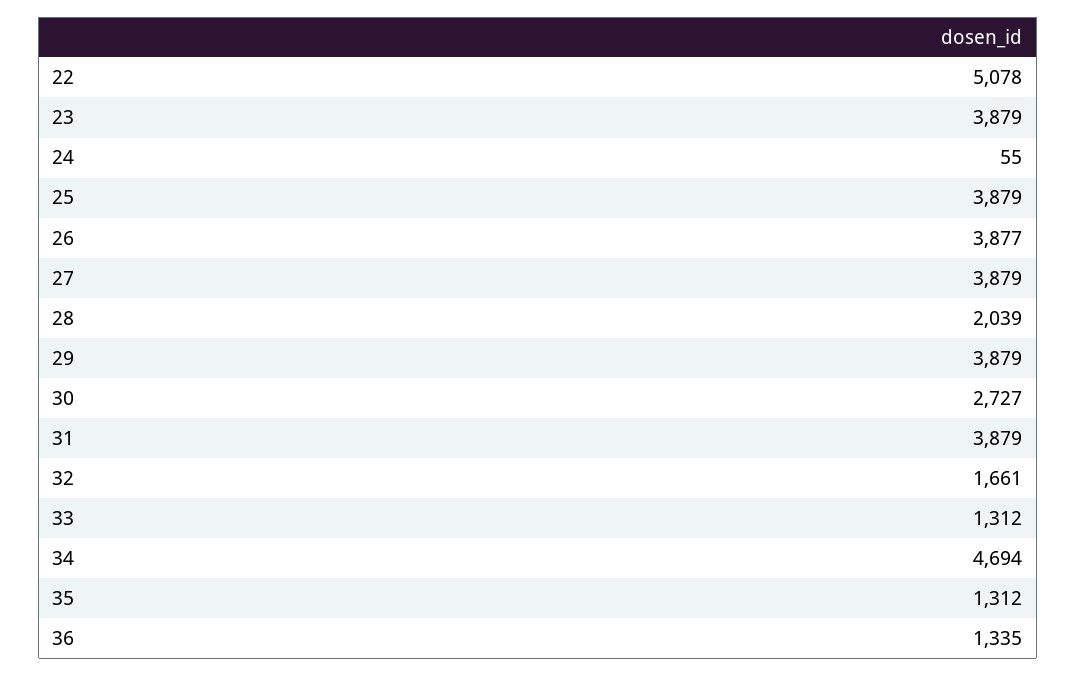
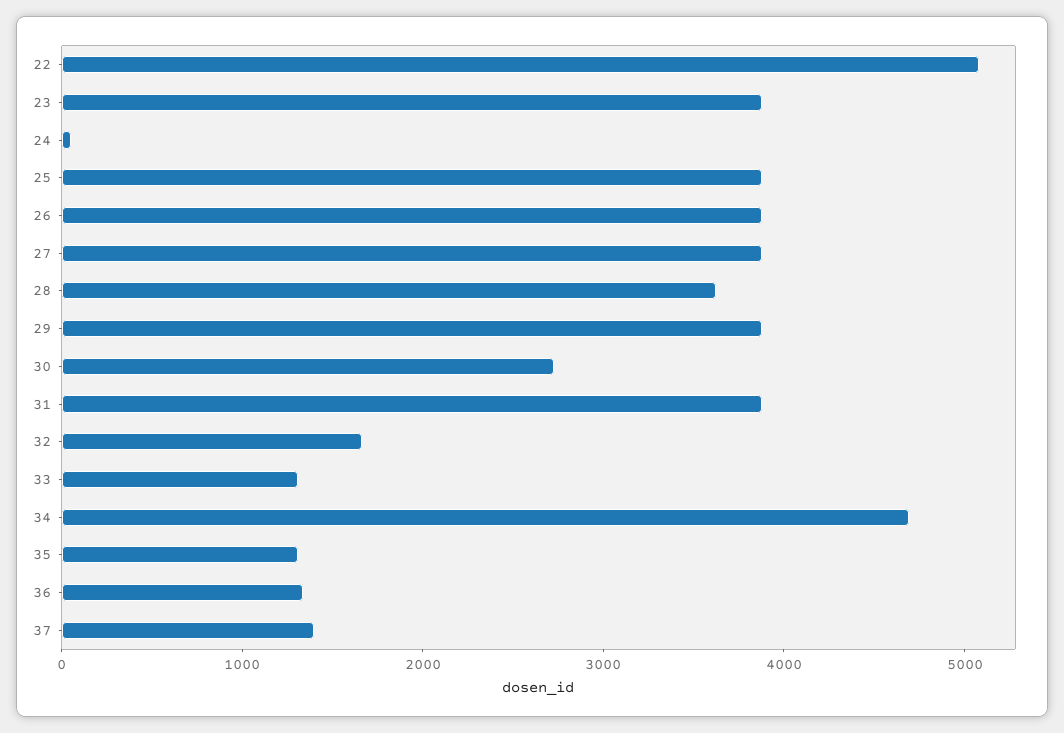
  {
    "22": 5078,
    "23": 3879,
    "24": 55,
    "25": 3879,
    "26": 3877,
    "27": 3879,
-   "28": 2039,
+   "28": 3600,
    "29": 3879,
    "30": 2727,
    "31": 3879,
    "32": 1661,
    "33": 1312,
    "34": 4694,
    "35": 1312,
-   "36": 1335
+   "36": 1335,
+   "37": 1400
  }

